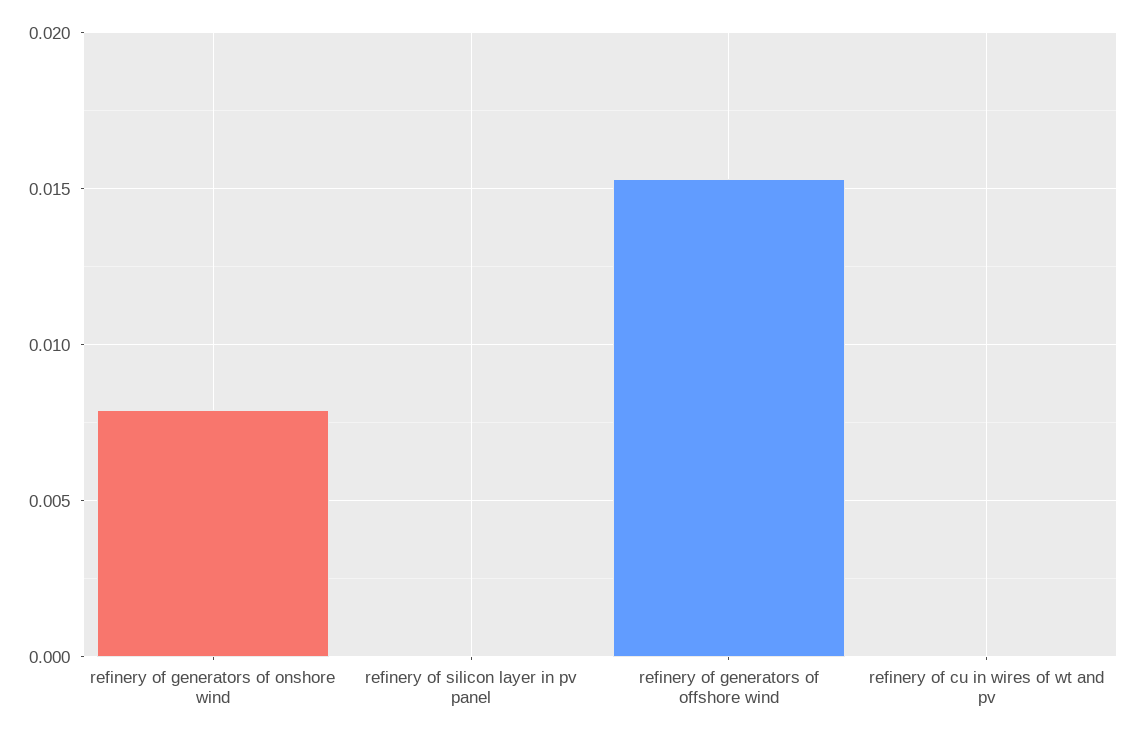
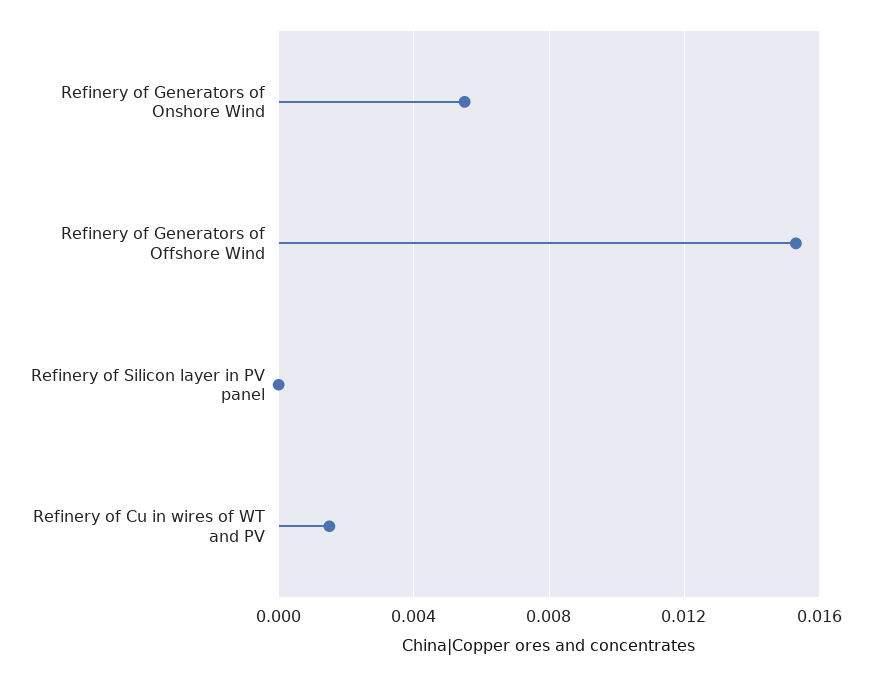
  {
-   "refinery of generators of onshore wind": 0.008,
+   "refinery of generators of onshore wind": 0.0055,
    "refinery of silicon layer in pv panel": 0,
    "refinery of generators of offshore wind": 0.0155,
-   "refinery of cu in wires of wt and pv": 0
+   "refinery of cu in wires of wt and pv": 0.0015
  }

